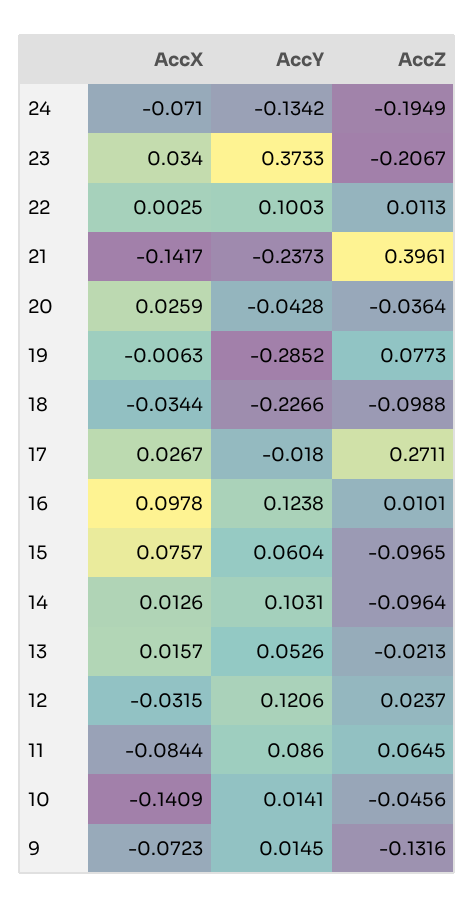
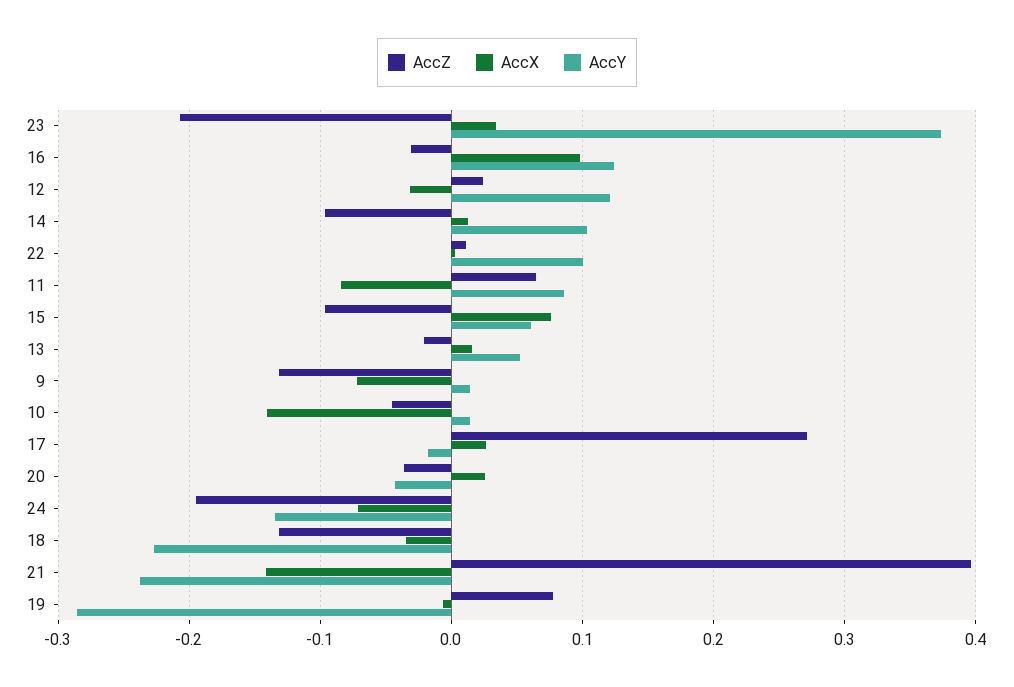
  {
    "AccX": {
      "24": -0.071,
      "23": 0.034,
      "22": 0.0025,
      "21": -0.1417,
      "20": 0.0259,
      "19": -0.0063,
      "18": -0.0344,
      "17": 0.0267,
      "16": 0.0978,
      "15": 0.0757,
      "14": 0.0126,
      "13": 0.0157,
      "12": -0.0315,
      "11": -0.0844,
      "10": -0.1409,
      "9": -0.0723
    },
    "AccY": {
      "24": -0.1342,
      "23": 0.3733,
      "22": 0.1003,
      "21": -0.2373,
      "20": -0.0428,
      "19": -0.2852,
      "18": -0.2266,
      "17": -0.018,
      "16": 0.1238,
      "15": 0.0604,
      "14": 0.1031,
      "13": 0.0526,
      "12": 0.1206,
      "11": 0.086,
      "10": 0.0141,
      "9": 0.0145
    },
    "AccZ": {
      "24": -0.1949,
      "23": -0.2067,
      "22": 0.0113,
      "21": 0.3961,
      "20": -0.0364,
      "19": 0.0773,
-     "18": -0.0988,
+     "18": -0.13,
      "17": 0.2711,
-     "16": 0.0101,
+     "16": -0.03,
      "15": -0.0965,
      "14": -0.0964,
      "13": -0.0213,
      "12": 0.0237,
      "11": 0.0645,
      "10": -0.0456,
      "9": -0.1316
    }
  }

